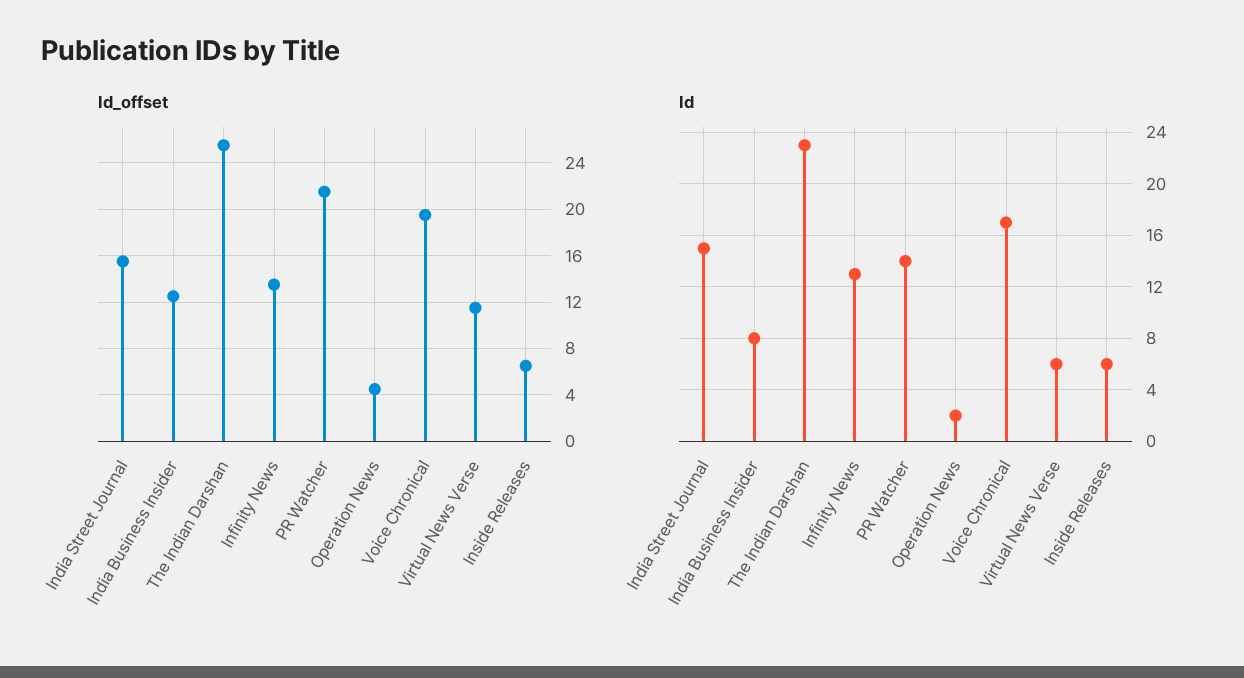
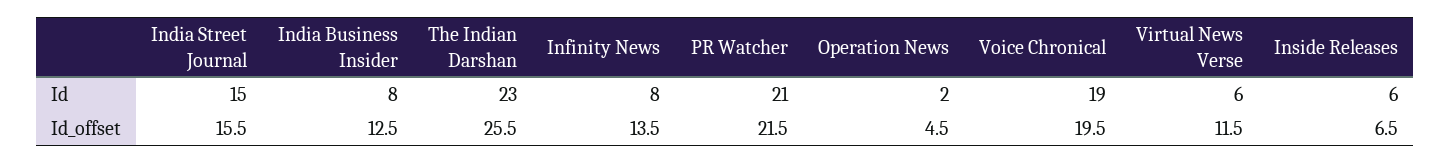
  {
    "Id_offset": {
      "India Street Journal": 15.5,
      "India Business Insider": 12.5,
      "The Indian Darshan": 25.5,
      "Infinity News": 13.5,
      "PR Watcher": 21.5,
      "Operation News": 4.5,
      "Voice Chronical": 19.5,
      "Virtual News Verse": 11.5,
      "Inside Releases": 6.5
    },
    "Id": {
      "India Street Journal": 15,
      "India Business Insider": 8,
      "The Indian Darshan": 23,
-     "Infinity News": 13,
+     "Infinity News": 8,
-     "PR Watcher": 14,
+     "PR Watcher": 21,
      "Operation News": 2,
-     "Voice Chronical": 17,
+     "Voice Chronical": 19,
      "Virtual News Verse": 6,
      "Inside Releases": 6
    }
  }

